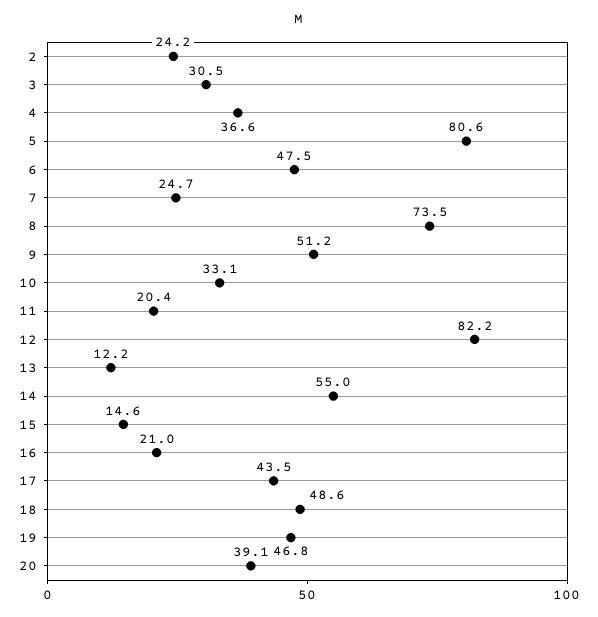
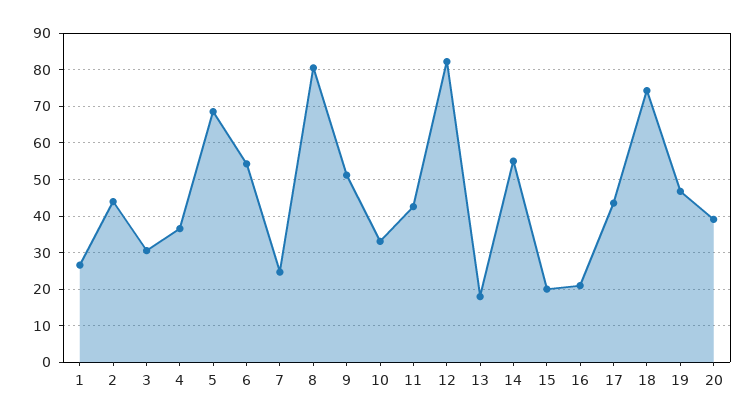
  {
-   "2": 24.2,
+   "2": 44,
    "3": 30.5,
    "4": 36.6,
-   "5": 80.6,
+   "5": 68,
-   "6": 47.5,
+   "6": 54,
    "7": 24.7,
-   "8": 73.5,
+   "8": 80,
    "9": 51.2,
    "10": 33.1,
-   "11": 20.4,
+   "11": 42,
    "12": 82.2,
-   "13": 12.2,
+   "13": 18,
    "14": 55,
-   "15": 14.6,
+   "15": 20,
    "16": 21,
    "17": 43.5,
-   "18": 48.6,
+   "18": 74,
    "19": 46.8,
-   "20": 39.1
+   "20": 39.1,
+   "1": 26
  }

